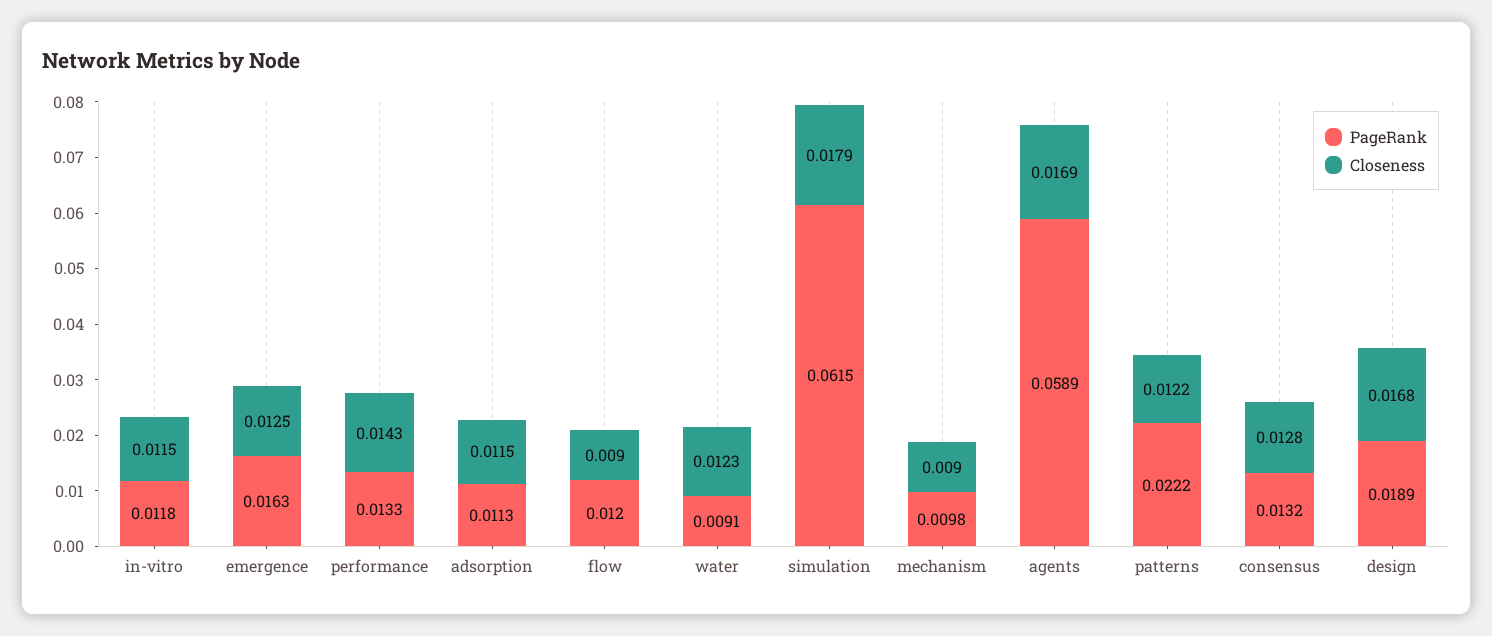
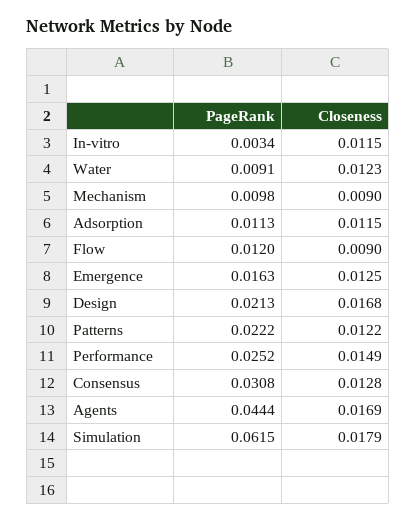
  {
    "PageRank": {
-     "in-vitro": 0.0118,
+     "in-vitro": 0.0034,
      "emergence": 0.0163,
-     "performance": 0.0133,
+     "performance": 0.0252,
      "adsorption": 0.0113,
      "flow": 0.012,
      "water": 0.0091,
      "simulation": 0.0615,
      "mechanism": 0.0098,
-     "agents": 0.0589,
+     "agents": 0.0444,
      "patterns": 0.0222,
-     "consensus": 0.0132,
+     "consensus": 0.0308,
-     "design": 0.0189
+     "design": 0.0213
    },
    "Closeness": {
      "in-vitro": 0.0115,
      "emergence": 0.0125,
-     "performance": 0.0143,
+     "performance": 0.0149,
      "adsorption": 0.0115,
      "flow": 0.009,
      "water": 0.0123,
      "simulation": 0.0179,
      "mechanism": 0.009,
      "agents": 0.0169,
      "patterns": 0.0122,
      "consensus": 0.0128,
      "design": 0.0168
    }
  }

